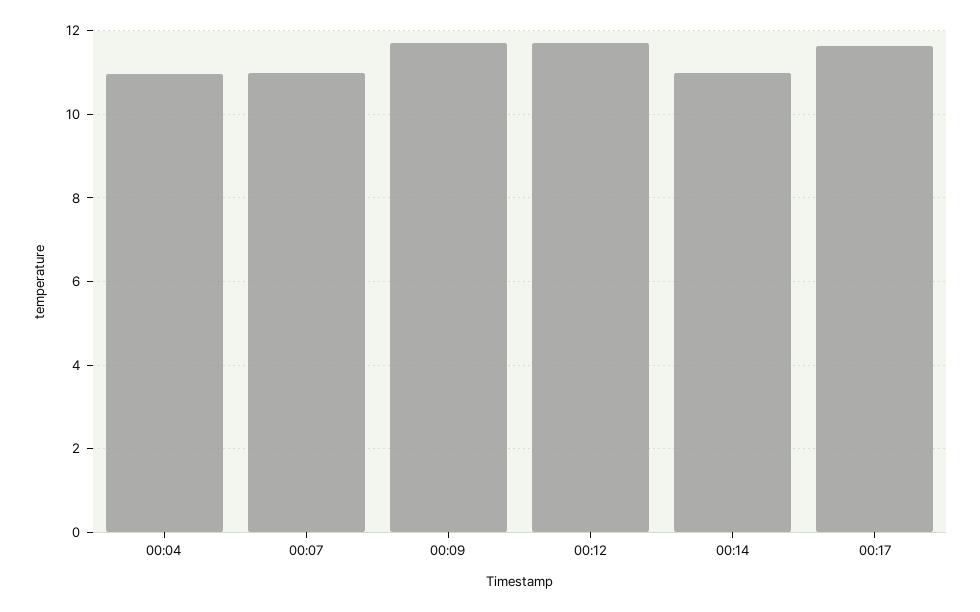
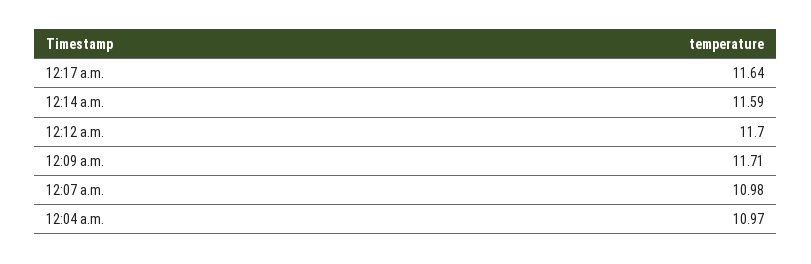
  {
    "00:04": 10.97,
    "00:07": 10.98,
    "00:09": 11.71,
    "00:12": 11.7,
-   "00:14": 11,
+   "00:14": 11.59,
    "00:17": 11.64
  }

